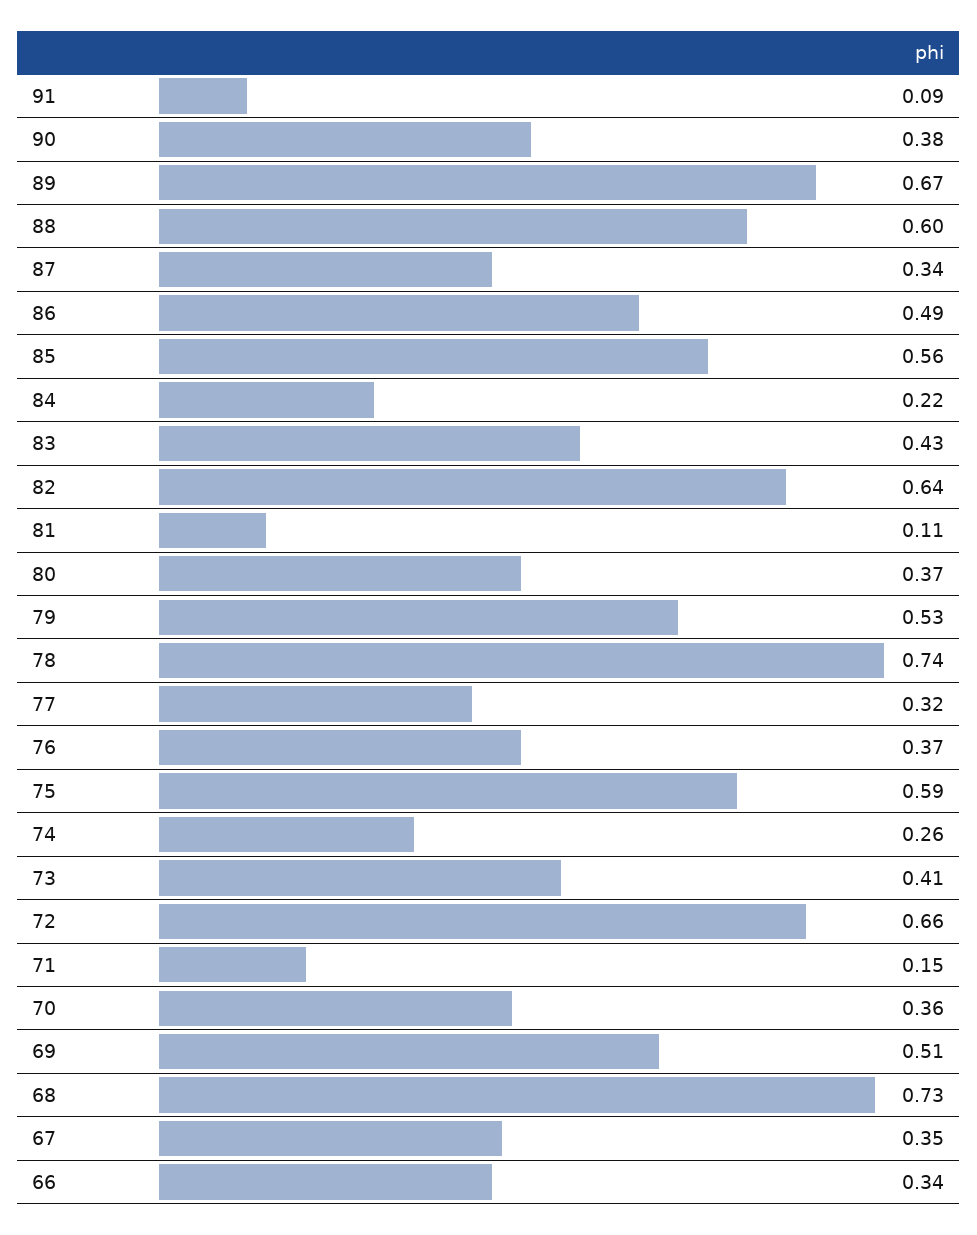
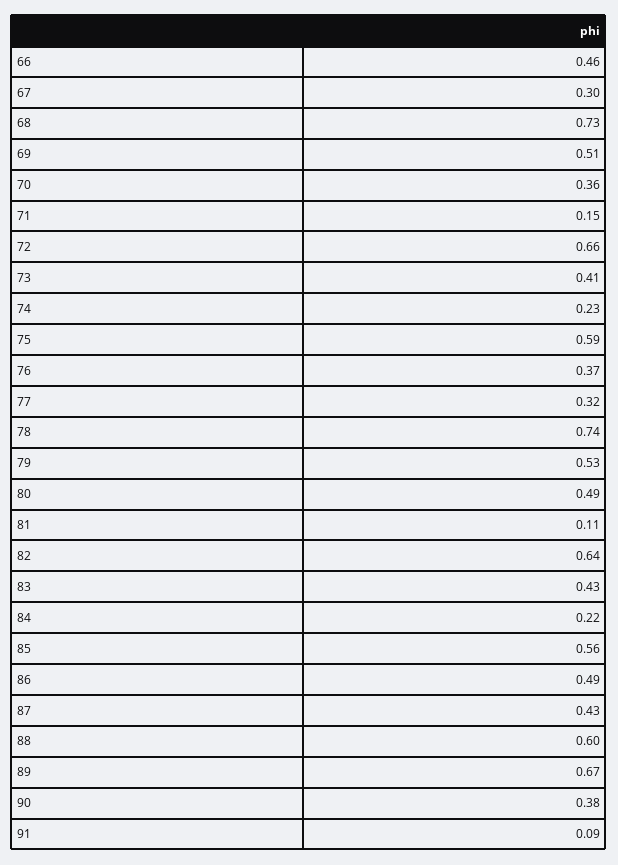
  {
    "91": 0.09,
    "90": 0.38,
    "89": 0.67,
    "88": 0.6,
-   "87": 0.34,
+   "87": 0.43,
    "86": 0.49,
    "85": 0.56,
    "84": 0.22,
    "83": 0.43,
    "82": 0.64,
    "81": 0.11,
-   "80": 0.37,
+   "80": 0.49,
    "79": 0.53,
    "78": 0.74,
    "77": 0.32,
    "76": 0.37,
    "75": 0.59,
-   "74": 0.26,
+   "74": 0.23,
    "73": 0.41,
    "72": 0.66,
    "71": 0.15,
    "70": 0.36,
    "69": 0.51,
    "68": 0.73,
-   "67": 0.35,
+   "67": 0.3,
-   "66": 0.34
+   "66": 0.46
  }

